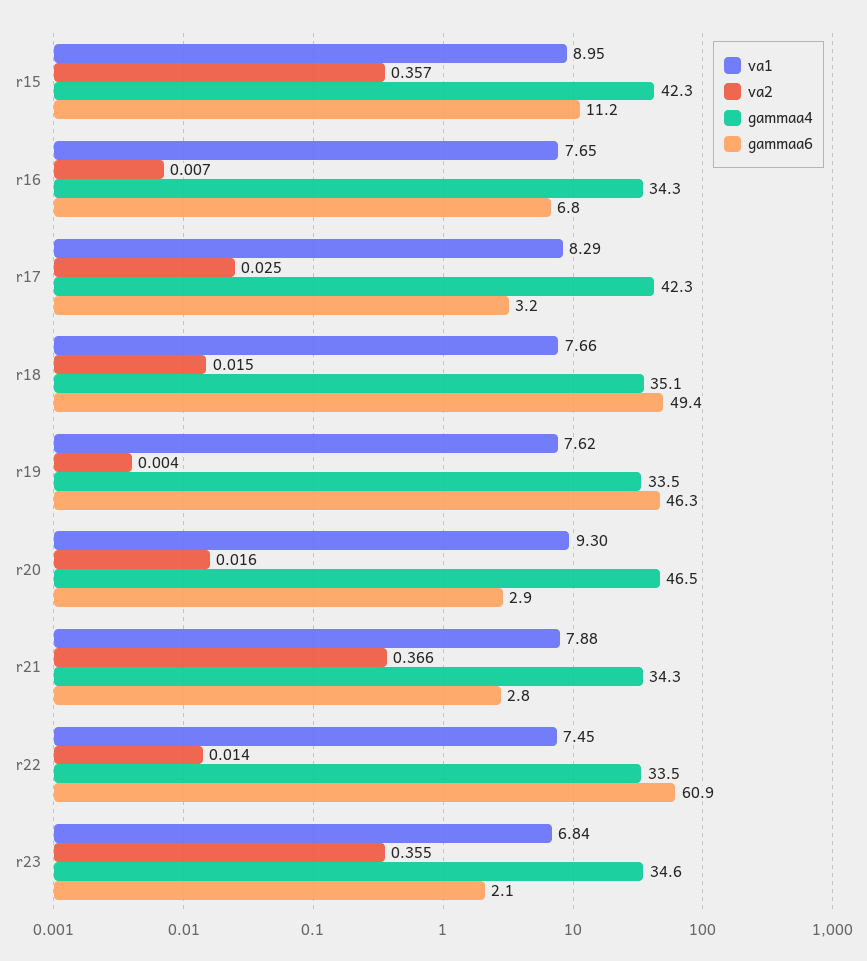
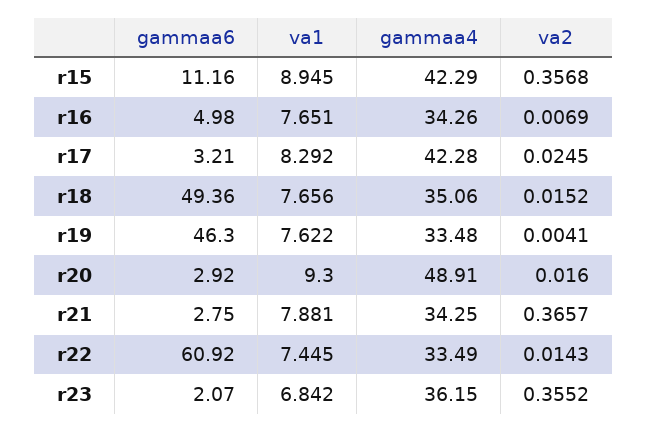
  {
    "va1": {
      "r15": 8.945,
      "r16": 7.651,
      "r17": 8.292,
      "r18": 7.656,
      "r19": 7.622,
      "r20": 9.3,
      "r21": 7.881,
      "r22": 7.445,
      "r23": 6.842
    },
    "va2": {
      "r15": 0.3568,
      "r16": 0.0069,
      "r17": 0.0245,
      "r18": 0.0152,
      "r19": 0.0041,
      "r20": 0.016,
      "r21": 0.3657,
      "r22": 0.0143,
      "r23": 0.3552
    },
    "gammaa4": {
      "r15": 42.29,
      "r16": 34.26,
      "r17": 42.28,
      "r18": 35.06,
      "r19": 33.48,
-     "r20": 46.5,
+     "r20": 48.91,
      "r21": 34.25,
      "r22": 33.49,
-     "r23": 34.6
+     "r23": 36.15
    },
    "gammaa6": {
      "r15": 11.16,
-     "r16": 6.8,
+     "r16": 4.98,
      "r17": 3.21,
      "r18": 49.36,
      "r19": 46.3,
      "r20": 2.92,
      "r21": 2.75,
      "r22": 60.92,
      "r23": 2.07
    }
  }

